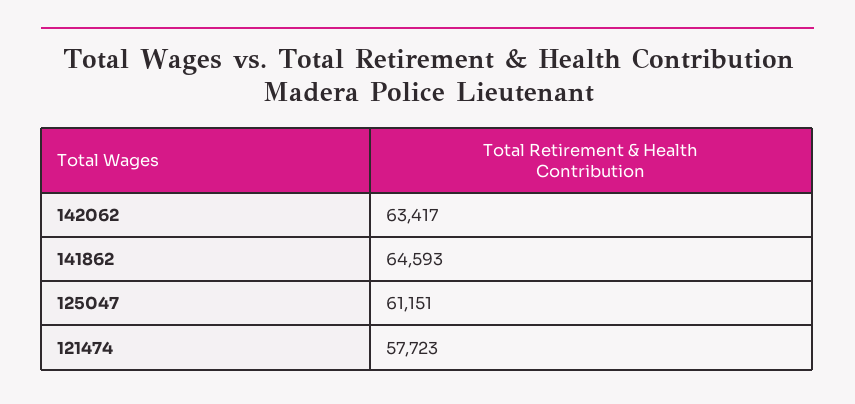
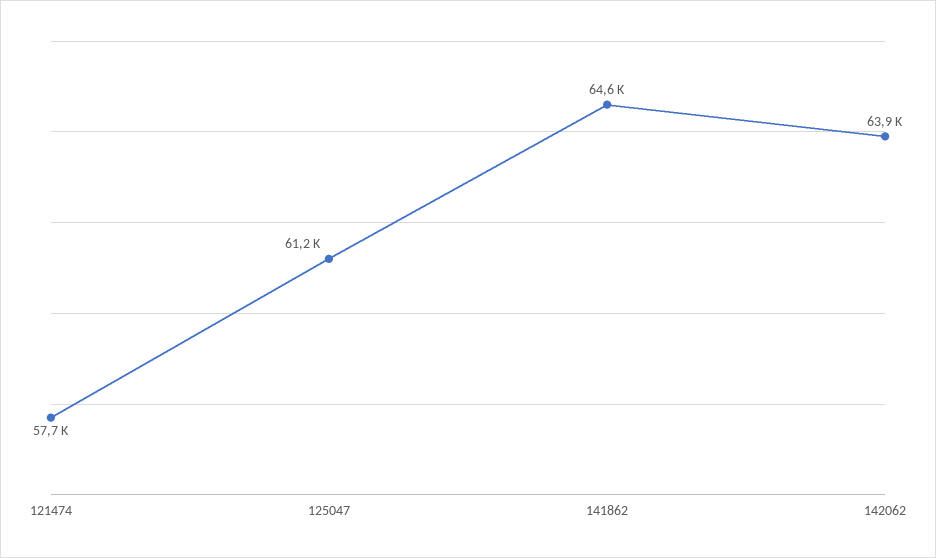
  {
-   "142062": 63417,
+   "142062": 63900,
    "141862": 64593,
    "125047": 61151,
    "121474": 57723
  }

